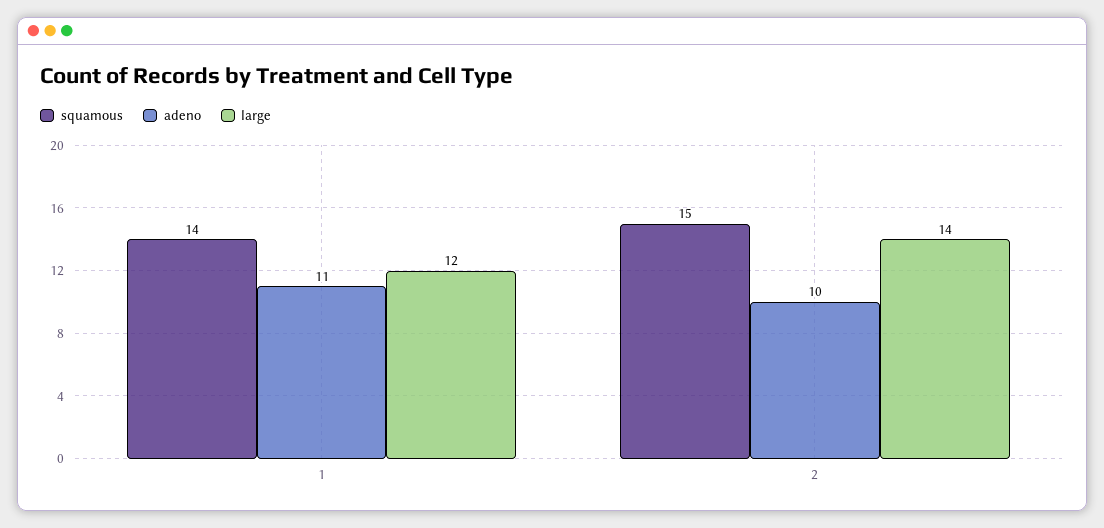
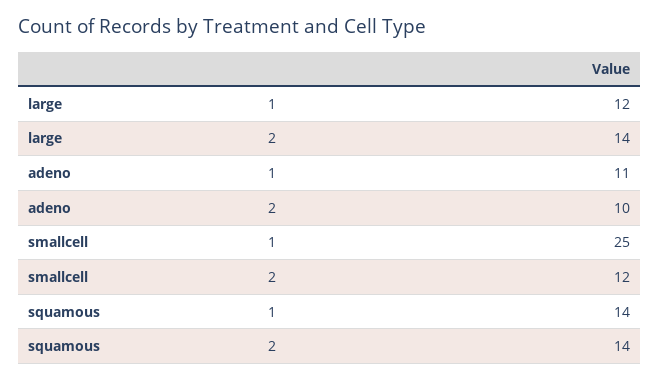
  {
    "squamous": {
      "1": 14,
-     "2": 15
+     "2": 14
    },
    "adeno": {
      "1": 11,
      "2": 10
    },
    "large": {
      "1": 12,
      "2": 14
-   }
+   },
+   "smallcell": {
+     "1": 25,
+     "2": 12
+   }
  }

